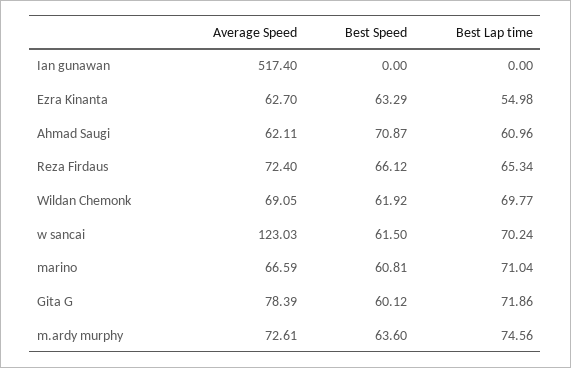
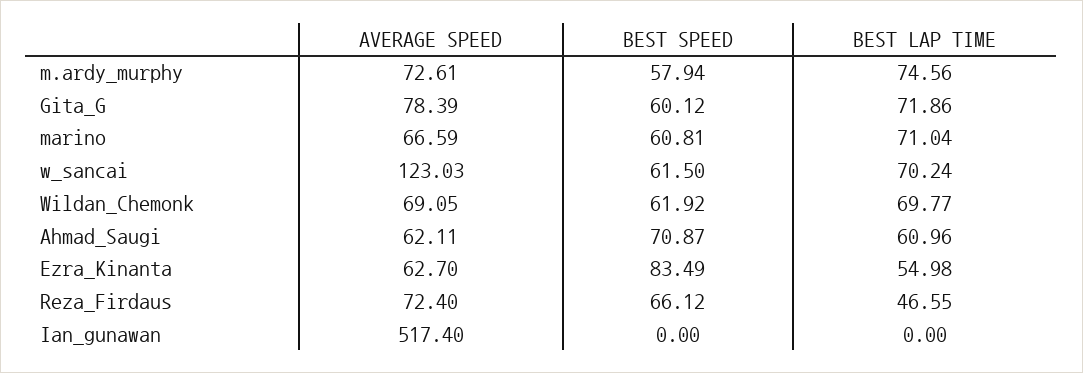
  {
    "Average Speed": {
      "Ian gunawan": 517.4,
      "Ezra Kinanta": 62.7,
      "Ahmad Saugi": 62.11,
      "Reza Firdaus": 72.4,
      "Wildan Chemonk": 69.05,
      "w sancai": 123.03,
      "marino": 66.59,
      "Gita G": 78.39,
      "m.ardy murphy": 72.61
    },
    "Best Speed": {
      "Ian gunawan": 0,
-     "Ezra Kinanta": 63.29,
+     "Ezra Kinanta": 83.49,
      "Ahmad Saugi": 70.87,
      "Reza Firdaus": 66.12,
      "Wildan Chemonk": 61.92,
      "w sancai": 61.5,
      "marino": 60.81,
      "Gita G": 60.12,
-     "m.ardy murphy": 63.6
+     "m.ardy murphy": 57.94
    },
    "Best Lap time": {
      "Ian gunawan": 0,
      "Ezra Kinanta": 54.98,
      "Ahmad Saugi": 60.96,
-     "Reza Firdaus": 65.34,
+     "Reza Firdaus": 46.55,
      "Wildan Chemonk": 69.77,
      "w sancai": 70.24,
      "marino": 71.04,
      "Gita G": 71.86,
      "m.ardy murphy": 74.56
    }
  }

